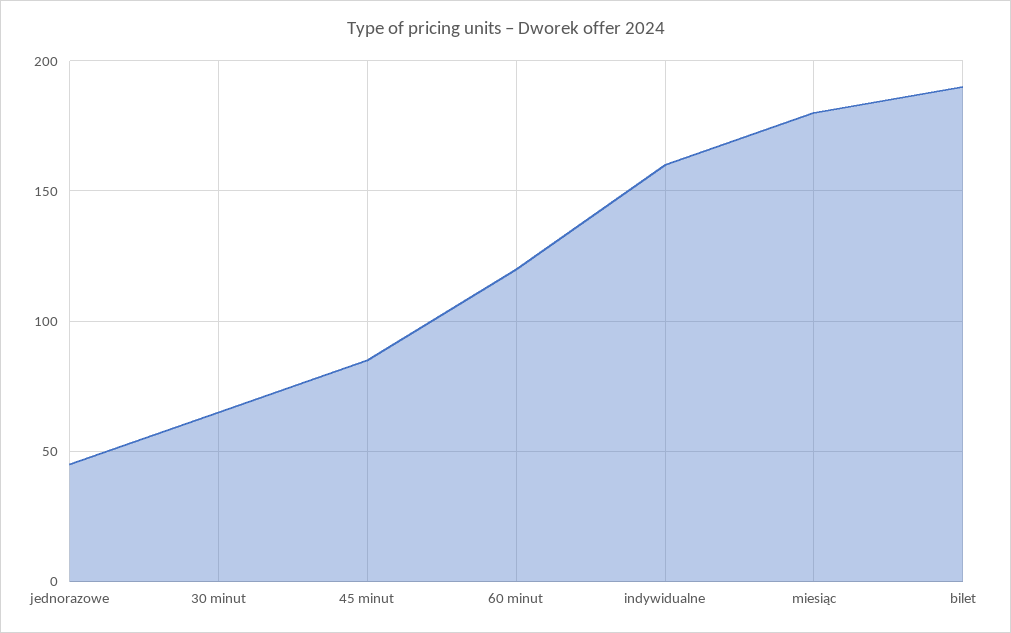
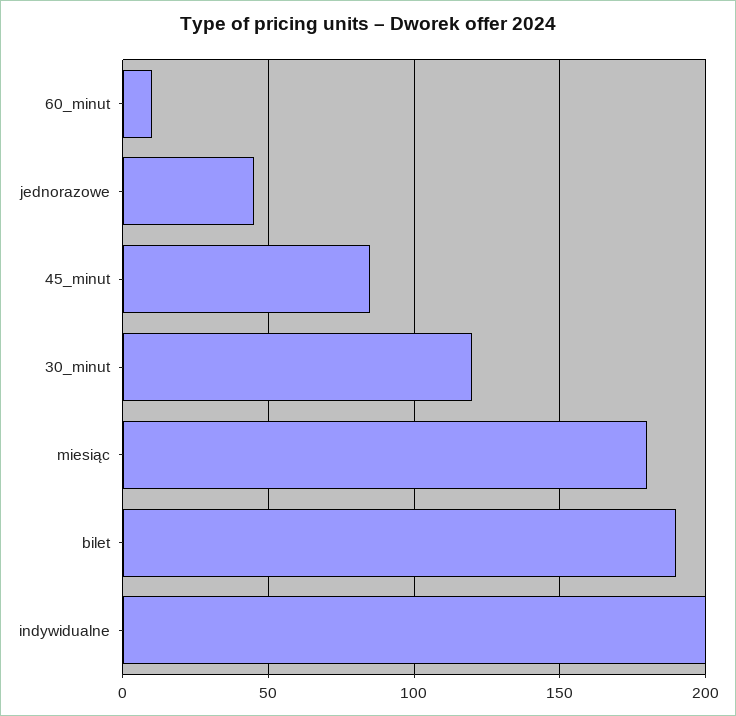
  {
    "jednorazowe": 45,
-   "30 minut": 65,
+   "30 minut": 120,
    "45 minut": 85,
-   "60 minut": 120,
+   "60 minut": 10,
-   "indywidualne": 160,
+   "indywidualne": 200,
    "miesiąc": 180,
    "bilet": 190
  }

